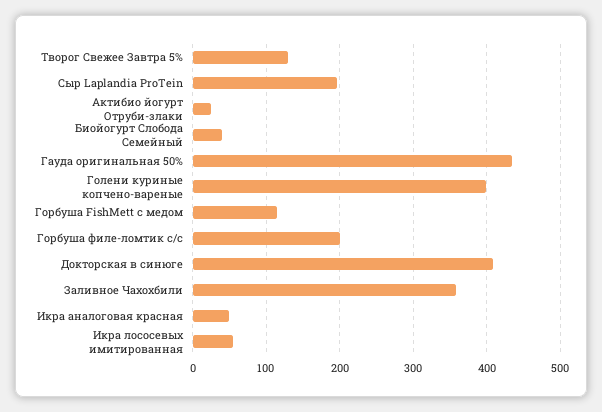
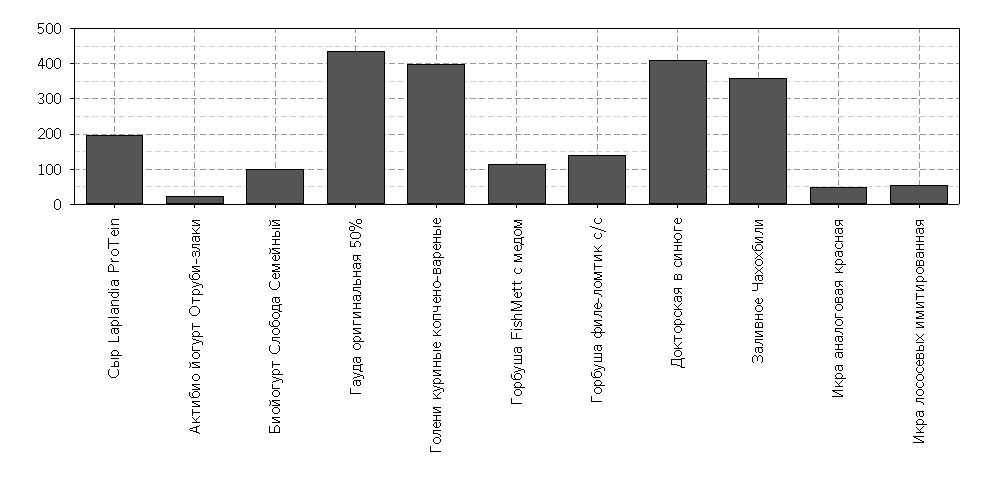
  {
-   "Творог Свежее Завтра 5%": 130,
    "Сыр Laplandia ProTein": 200,
    "Актибио йогурт Отруби-злаки": 30,
-   "Биойогурт Слобода Семейный": 40,
+   "Биойогурт Слобода Семейный": 100,
    "Гауда оригинальная 50%": 440,
    "Голени куриные копчено-вареные": 400,
    "Горбуша FishMett с медом": 120,
-   "Горбуша филе-ломтик с/с": 200,
+   "Горбуша филе-ломтик с/с": 140,
    "Докторская в синюге": 410,
    "Заливное Чахохбили": 360,
    "Икра аналоговая красная": 50,
    "Икра лососевых имитированная": 50
  }

